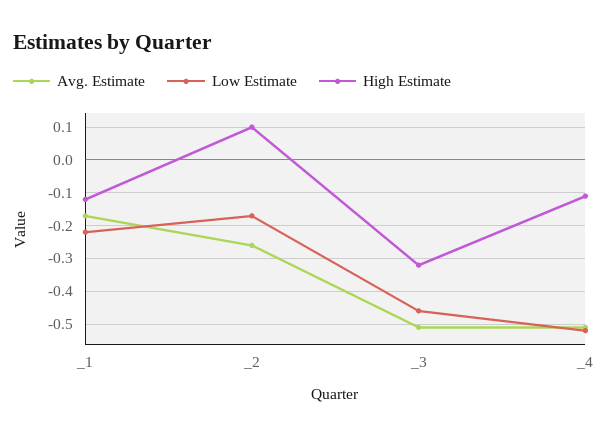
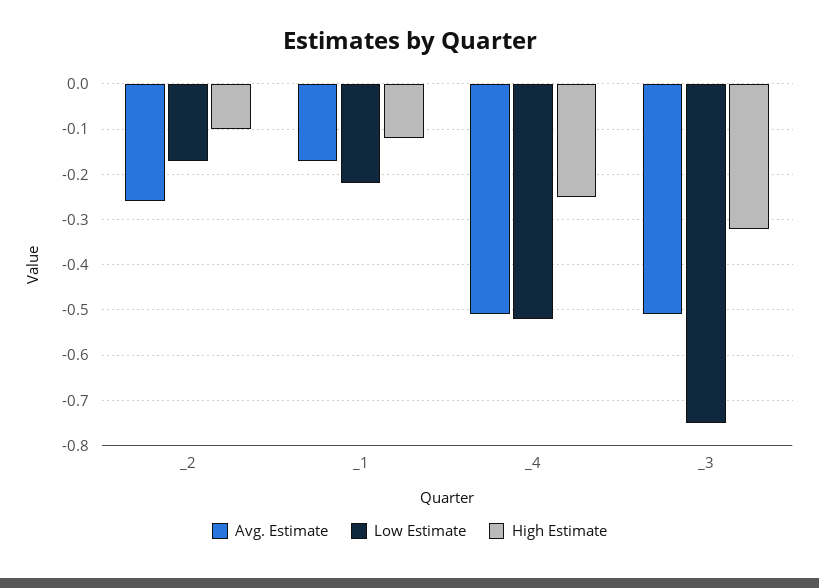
  {
    "Avg. Estimate": {
      "_1": -0.15,
      "_2": -0.25,
      "_3": -0.5,
      "_4": -0.5
    },
    "Low Estimate": {
      "_1": -0.2,
      "_2": -0.15,
-     "_3": -0.45,
+     "_3": -0.75,
      "_4": -0.5
    },
    "High Estimate": {
      "_1": -0.1,
-     "_2": 0.1,
+     "_2": -0.1,
      "_3": -0.3,
-     "_4": -0.1
+     "_4": -0.25
    }
  }

